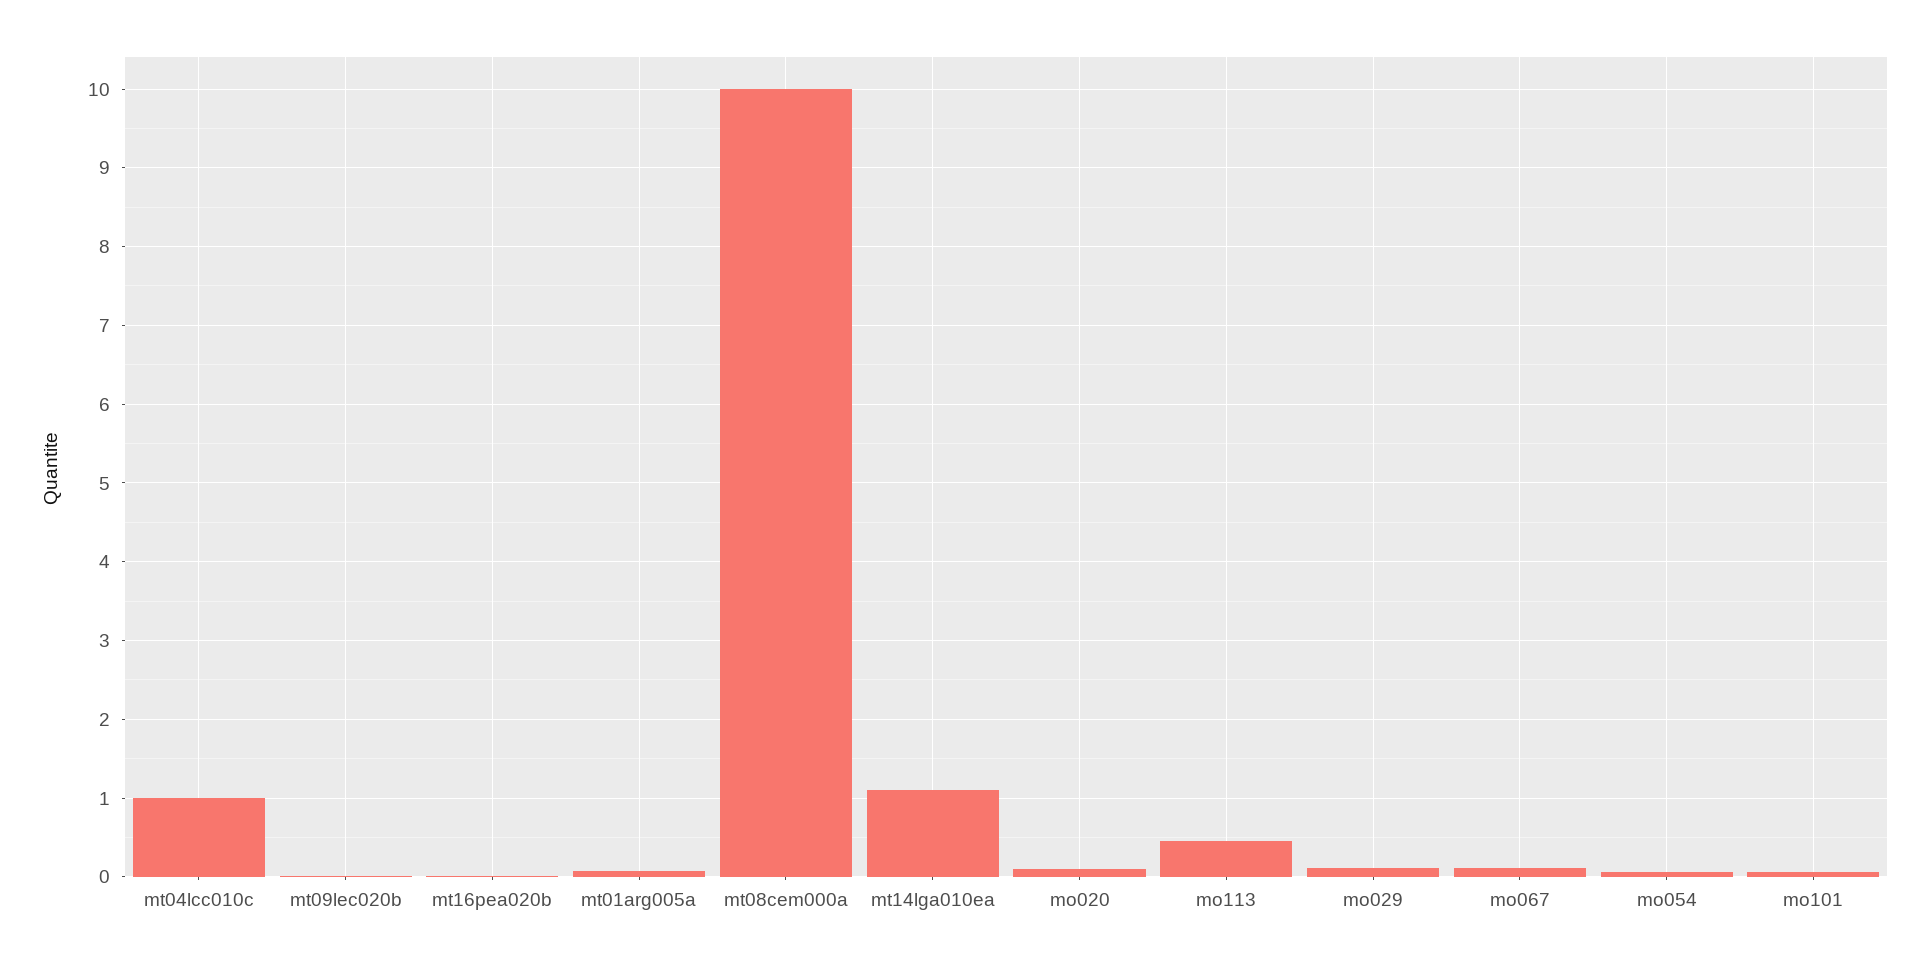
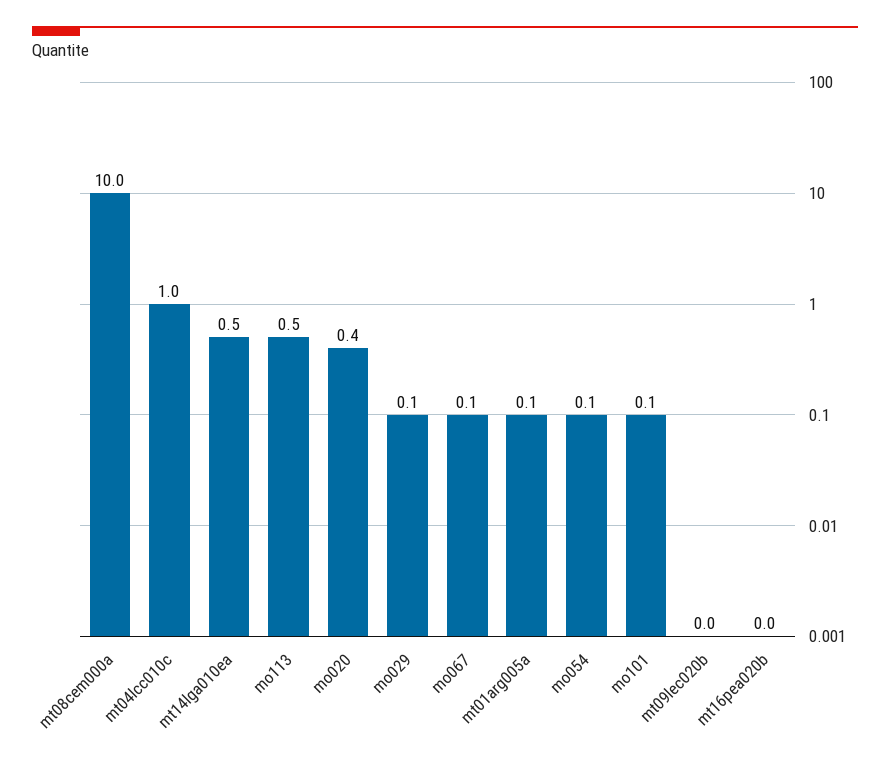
  {
    "mt04lcc010c": 1,
    "mt09lec020b": 0,
    "mt16pea020b": 0,
    "mt01arg005a": 0.1,
    "mt08cem000a": 10,
-   "mt14lga010ea": 1.1,
+   "mt14lga010ea": 0.5,
-   "mo020": 0.1,
+   "mo020": 0.4,
    "mo113": 0.5,
    "mo029": 0.1,
    "mo067": 0.1,
    "mo054": 0.1,
    "mo101": 0.1
  }

